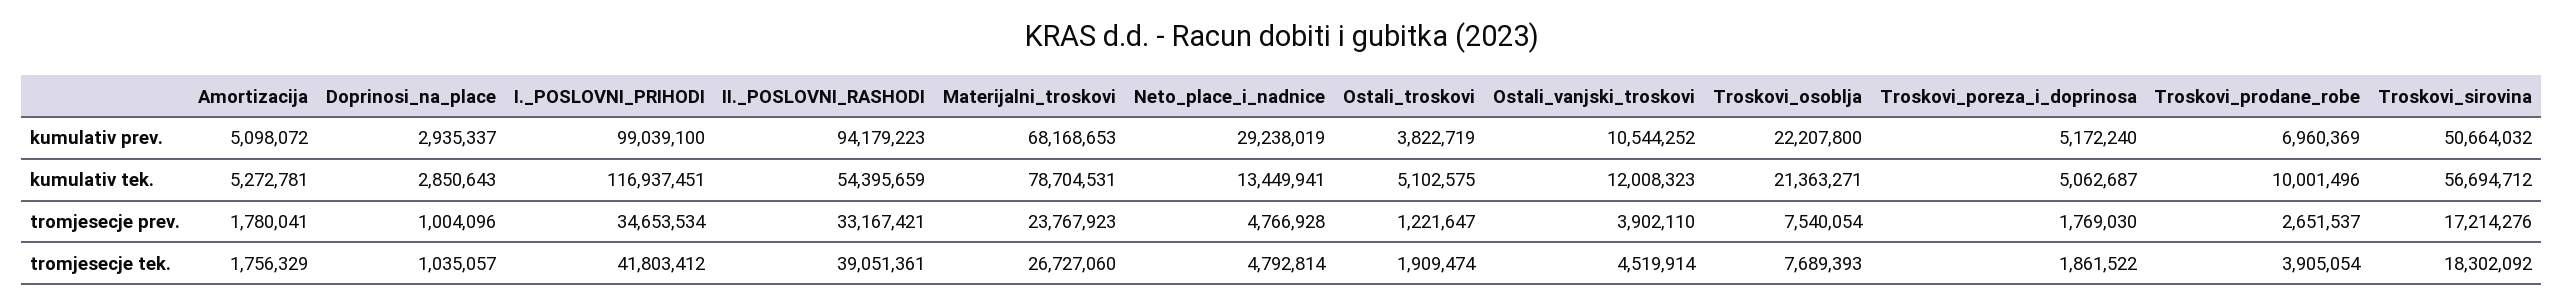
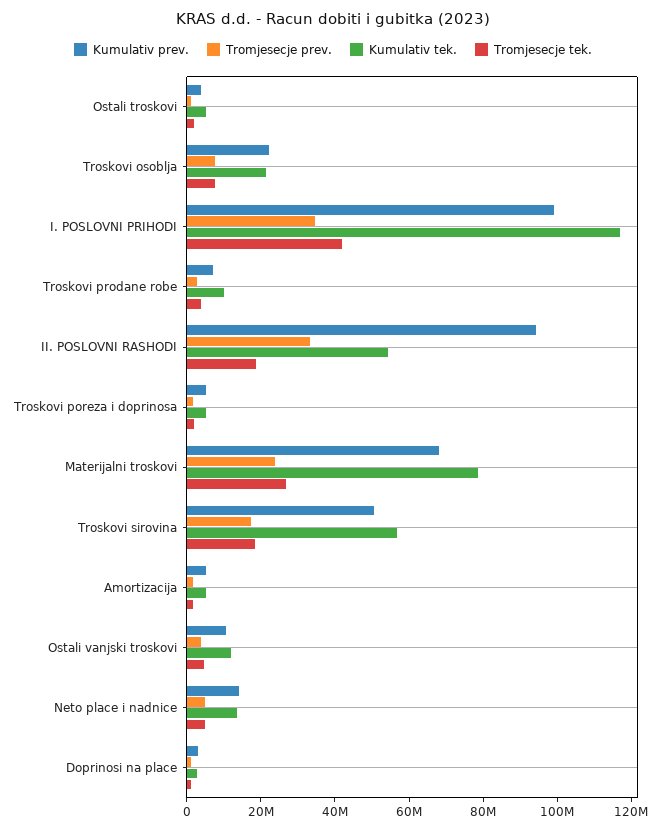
  {
    "kumulativ prev.": {
      "Amortizacija": 5098072,
      "Doprinosi_na_place": 2935337,
      "I._POSLOVNI_PRIHODI": 99039100,
      "II._POSLOVNI_RASHODI": 94179223,
      "Materijalni_troskovi": 68168653,
-     "Neto_place_i_nadnice": 29238019,
+     "Neto_place_i_nadnice": 15000000,
      "Ostali_troskovi": 3822719,
      "Ostali_vanjski_troskovi": 10544252,
      "Troskovi_osoblja": 22207800,
      "Troskovi_poreza_i_doprinosa": 5172240,
      "Troskovi_prodane_robe": 6960369,
      "Troskovi_sirovina": 50664032
    },
    "kumulativ tek.": {
      "Amortizacija": 5272781,
      "Doprinosi_na_place": 2850643,
      "I._POSLOVNI_PRIHODI": 116937451,
      "II._POSLOVNI_RASHODI": 54395659,
      "Materijalni_troskovi": 78704531,
      "Neto_place_i_nadnice": 13449941,
      "Ostali_troskovi": 5102575,
      "Ostali_vanjski_troskovi": 12008323,
      "Troskovi_osoblja": 21363271,
      "Troskovi_poreza_i_doprinosa": 5062687,
      "Troskovi_prodane_robe": 10001496,
      "Troskovi_sirovina": 56694712
    },
    "tromjesecje prev.": {
      "Amortizacija": 1780041,
      "Doprinosi_na_place": 1004096,
      "I._POSLOVNI_PRIHODI": 34653534,
      "II._POSLOVNI_RASHODI": 33167421,
      "Materijalni_troskovi": 23767923,
      "Neto_place_i_nadnice": 4766928,
      "Ostali_troskovi": 1221647,
      "Ostali_vanjski_troskovi": 3902110,
      "Troskovi_osoblja": 7540054,
      "Troskovi_poreza_i_doprinosa": 1769030,
      "Troskovi_prodane_robe": 2651537,
      "Troskovi_sirovina": 17214276
    },
    "tromjesecje tek.": {
      "Amortizacija": 1756329,
      "Doprinosi_na_place": 1035057,
      "I._POSLOVNI_PRIHODI": 41803412,
-     "II._POSLOVNI_RASHODI": 39051361,
+     "II._POSLOVNI_RASHODI": 20000000,
      "Materijalni_troskovi": 26727060,
      "Neto_place_i_nadnice": 4792814,
      "Ostali_troskovi": 1909474,
      "Ostali_vanjski_troskovi": 4519914,
      "Troskovi_osoblja": 7689393,
      "Troskovi_poreza_i_doprinosa": 1861522,
      "Troskovi_prodane_robe": 3905054,
      "Troskovi_sirovina": 18302092
    }
  }

